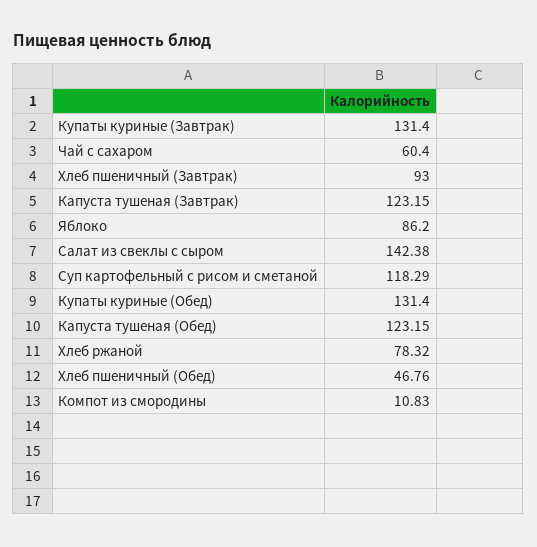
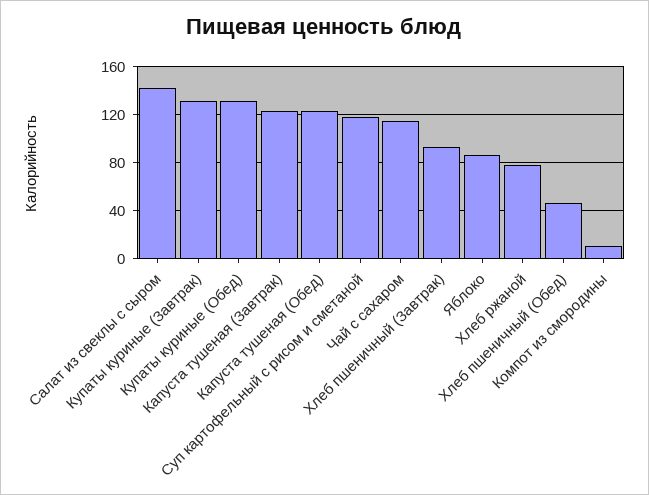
  {
    "Купаты куриные (Завтрак)": 131.4,
-   "Чай с сахаром": 60.4,
+   "Чай с сахаром": 115,
    "Хлеб пшеничный (Завтрак)": 93,
    "Капуста тушеная (Завтрак)": 123.15,
    "Яблоко": 86.2,
    "Салат из свеклы с сыром": 142.38,
    "Суп картофельный с рисом и сметаной": 118.29,
    "Купаты куриные (Обед)": 131.4,
    "Капуста тушеная (Обед)": 123.15,
    "Хлеб ржаной": 78.32,
    "Хлеб пшеничный (Обед)": 46.76,
    "Компот из смородины": 10.83
  }

